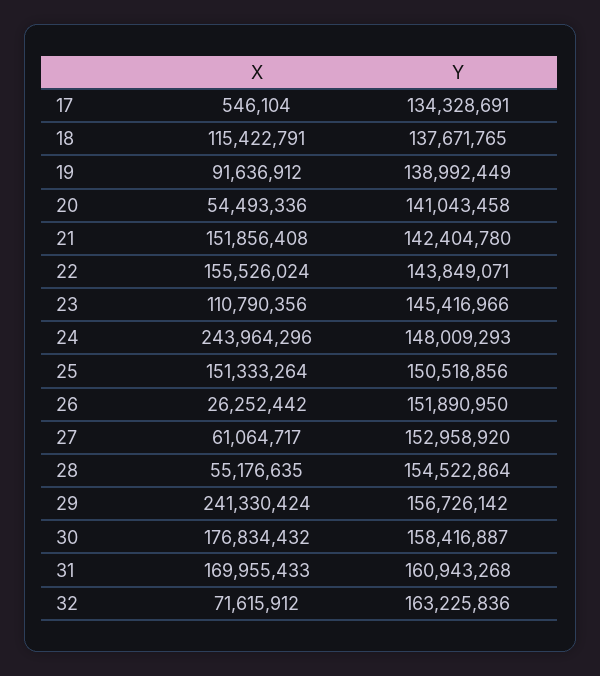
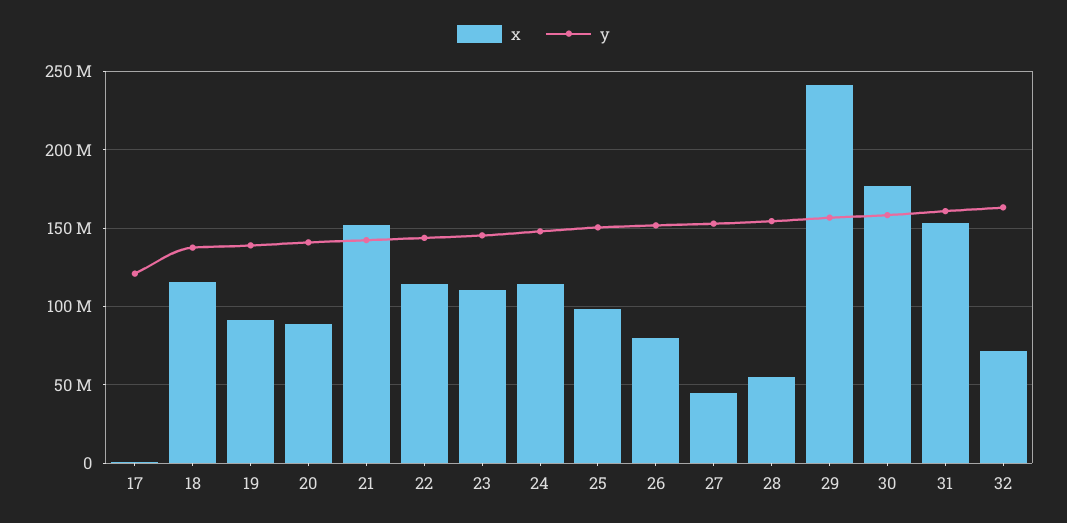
  {
    "X": {
      "17": 546104,
      "18": 115422791,
      "19": 91636912,
-     "20": 54493336,
+     "20": 90000000,
      "21": 151856408,
-     "22": 155526024,
+     "22": 115000000,
      "23": 110790356,
-     "24": 243964296,
+     "24": 115000000,
-     "25": 151333264,
+     "25": 100000000,
-     "26": 26252442,
+     "26": 80000000,
-     "27": 61064717,
+     "27": 45000000,
      "28": 55176635,
      "29": 241330424,
      "30": 176834432,
-     "31": 169955433,
+     "31": 155000000,
      "32": 71615912
    },
    "Y": {
-     "17": 134328691,
+     "17": 120000000,
      "18": 137671765,
      "19": 138992449,
      "20": 141043458,
      "21": 142404780,
      "22": 143849071,
      "23": 145416966,
      "24": 148009293,
      "25": 150518856,
      "26": 151890950,
      "27": 152958920,
      "28": 154522864,
      "29": 156726142,
      "30": 158416887,
      "31": 160943268,
      "32": 163225836
    }
  }

